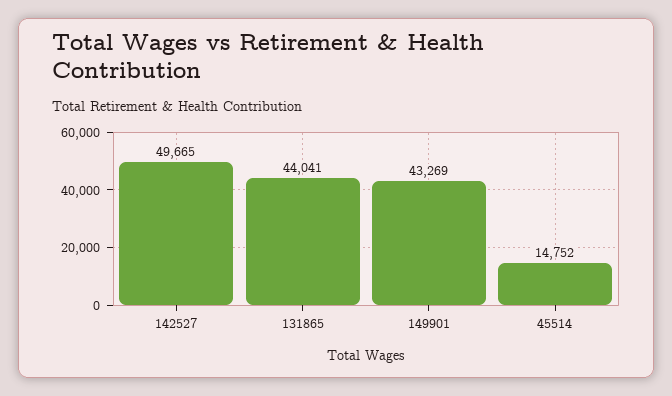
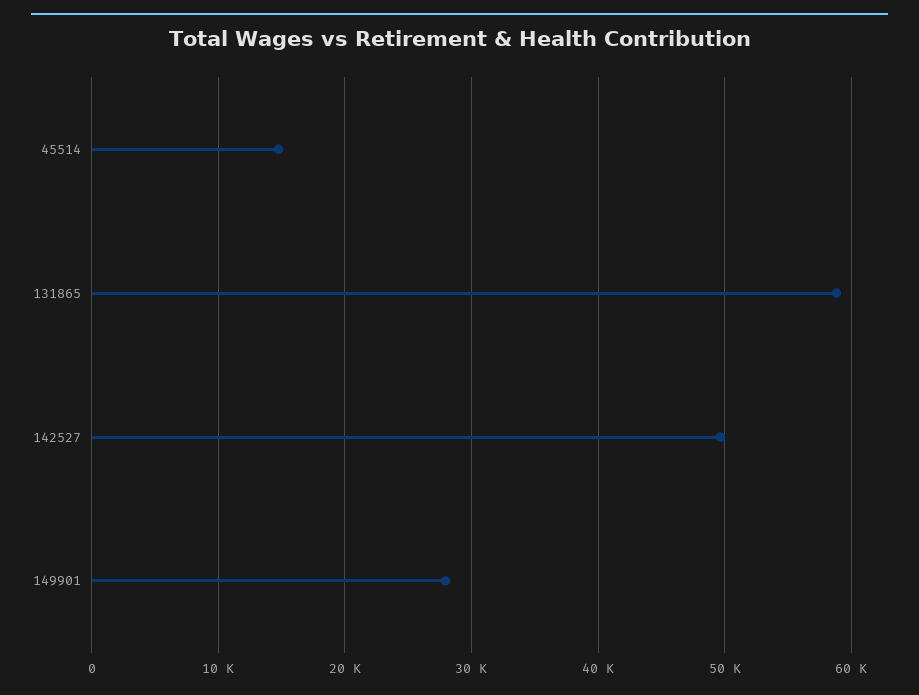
  {
    "142527": 49665,
-   "131865": 44041,
+   "131865": 59000,
-   "149901": 43269,
+   "149901": 28000,
    "45514": 14752
  }

